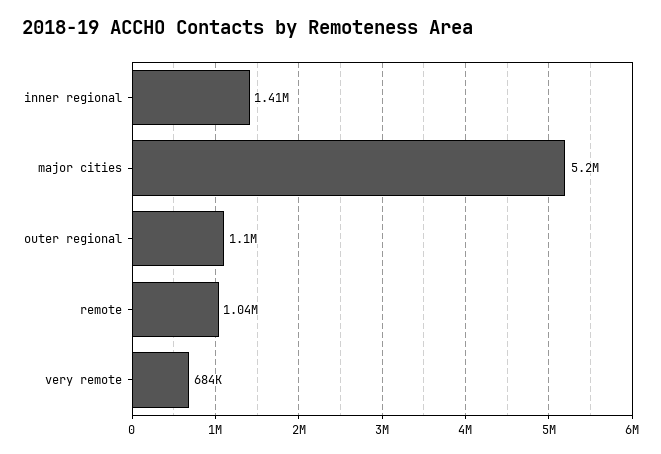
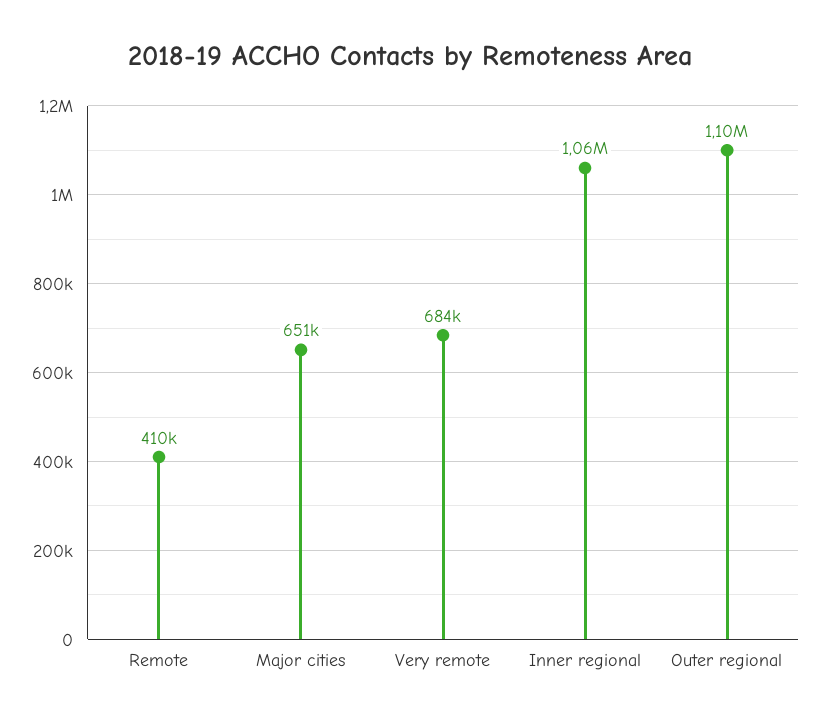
  {
-   "inner regional": 1410000,
+   "inner regional": 1060000,
-   "major cities": 5200000,
+   "major cities": 651000,
    "outer regional": 1100000,
-   "remote": 1040000,
+   "remote": 410000,
    "very remote": 684000
  }

